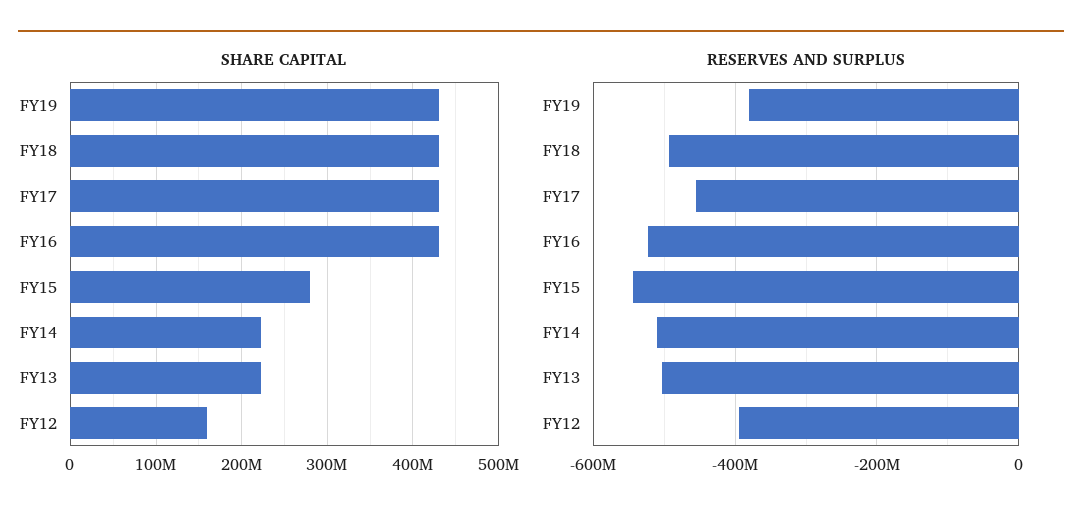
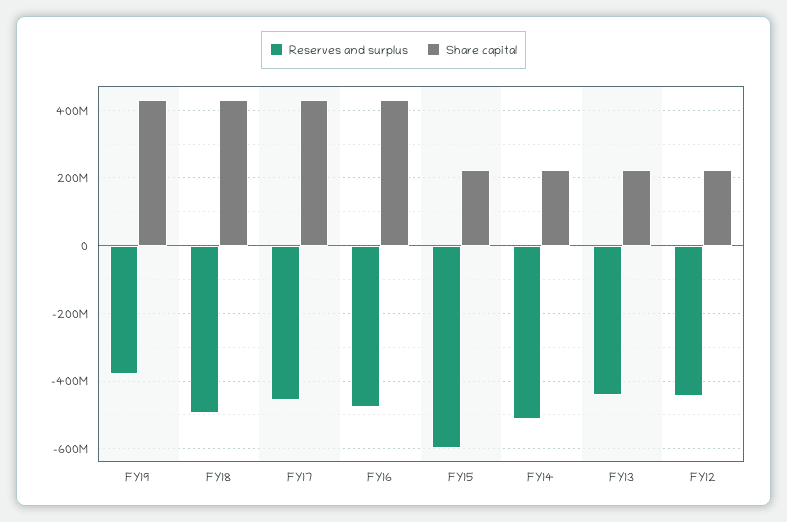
  {
    "SHARE CAPITAL": {
      "FY19": 430000000,
      "FY18": 430000000,
      "FY17": 430000000,
      "FY16": 430000000,
-     "FY15": 280000000,
+     "FY15": 220000000,
      "FY14": 220000000,
      "FY13": 220000000,
-     "FY12": 160000000
+     "FY12": 220000000
    },
    "RESERVES AND SURPLUS": {
      "FY19": -380000000,
      "FY18": -500000000,
      "FY17": -460000000,
-     "FY16": -520000000,
+     "FY16": -480000000,
-     "FY15": -540000000,
+     "FY15": -600000000,
      "FY14": -520000000,
-     "FY13": -500000000,
+     "FY13": -440000000,
-     "FY12": -400000000
+     "FY12": -440000000
    }
  }

